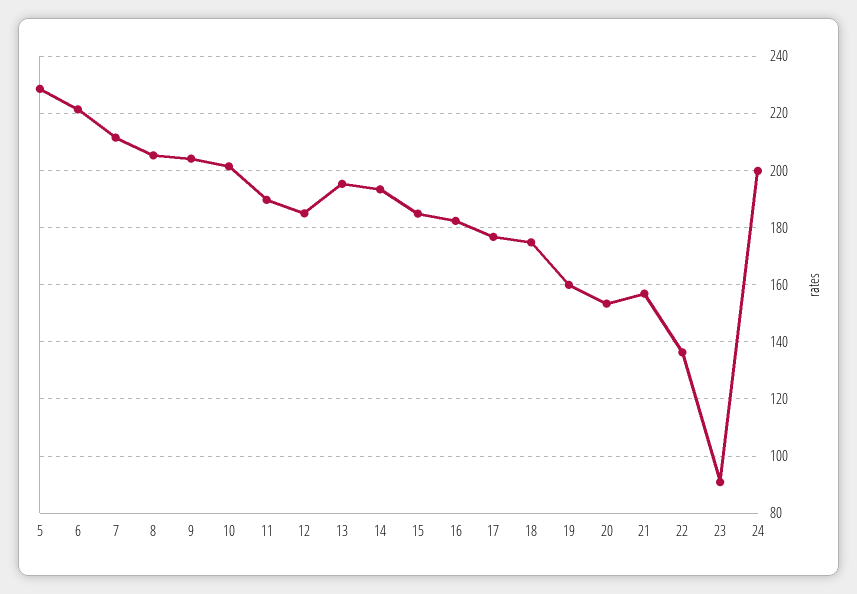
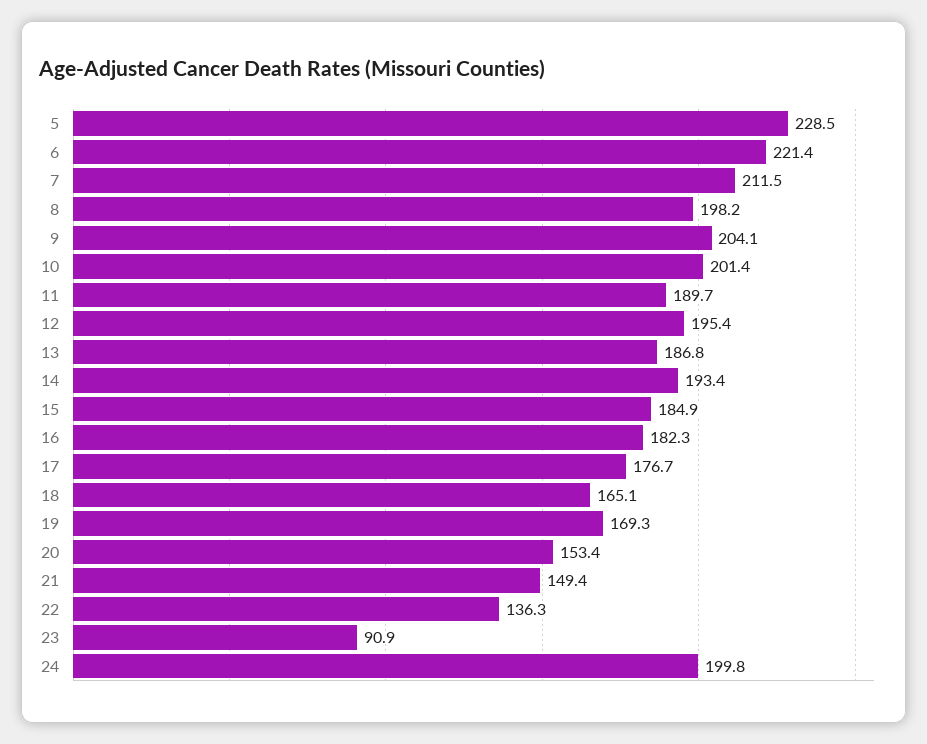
  {
    "5": 228.5,
    "6": 221.4,
    "7": 211.5,
-   "8": 205,
+   "8": 198.2,
    "9": 204.1,
    "10": 201.4,
    "11": 189.7,
-   "12": 185,
+   "12": 195.4,
-   "13": 195,
+   "13": 186.8,
    "14": 193.4,
    "15": 184.9,
    "16": 182.3,
    "17": 176.7,
-   "18": 175,
+   "18": 165.1,
-   "19": 160,
+   "19": 169.3,
    "20": 153.4,
-   "21": 157.5,
+   "21": 149.4,
    "22": 136.3,
    "23": 90.9,
    "24": 199.8
  }

